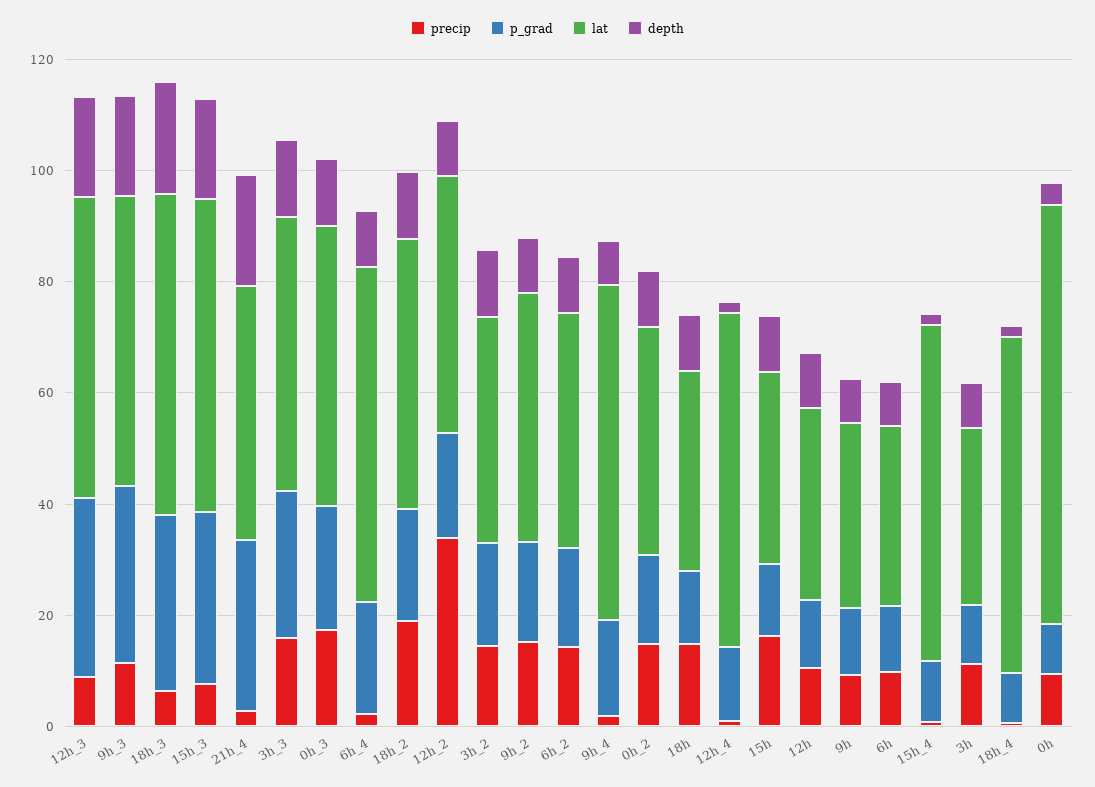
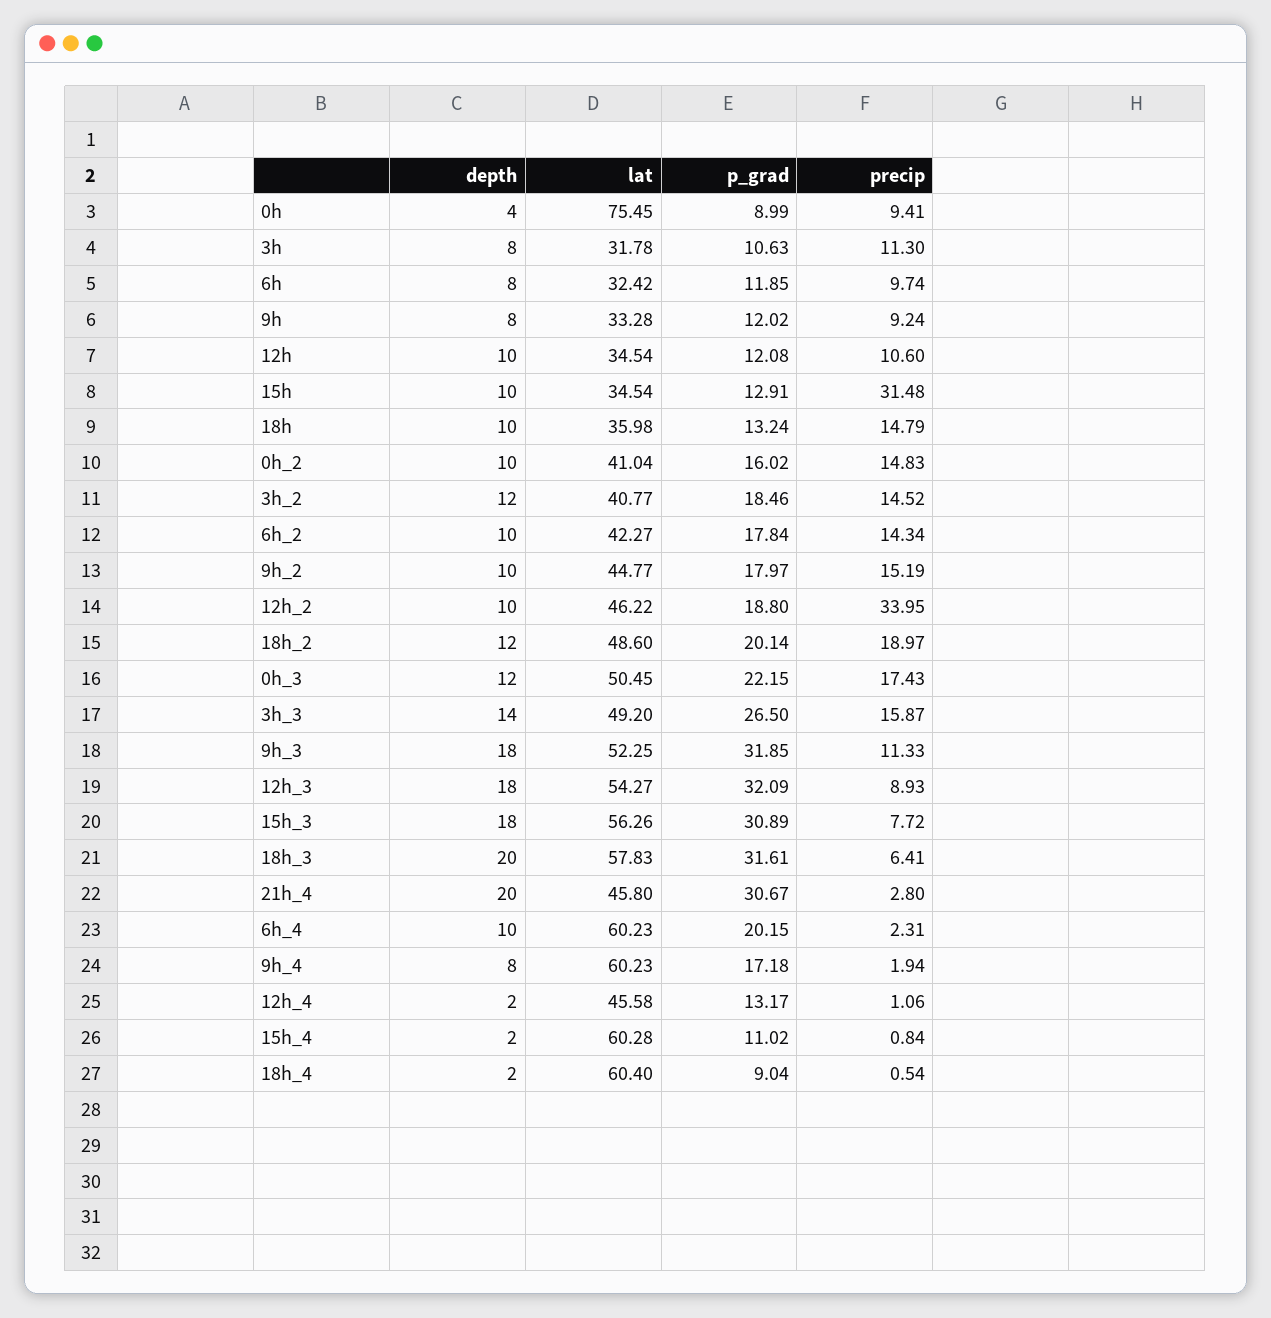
  {
    "precip": {
      "12h_3": 8.93,
      "9h_3": 11.33,
      "18h_3": 6.41,
      "15h_3": 7.72,
      "21h_4": 2.8,
      "3h_3": 15.87,
      "0h_3": 17.43,
      "6h_4": 2.31,
      "18h_2": 18.97,
      "12h_2": 33.95,
      "3h_2": 14.52,
      "9h_2": 15.19,
      "6h_2": 14.34,
      "9h_4": 1.94,
      "0h_2": 14.83,
      "18h": 14.79,
      "12h_4": 1.06,
-     "15h": 15,
+     "15h": 31.48,
      "12h": 10.6,
      "9h": 9.24,
      "6h": 9.74,
      "15h_4": 0.84,
      "3h": 11.3,
      "18h_4": 0.54,
      "0h": 9.41
    },
    "p_grad": {
      "12h_3": 32.09,
      "9h_3": 31.85,
      "18h_3": 31.61,
      "15h_3": 30.89,
      "21h_4": 30.67,
      "3h_3": 26.5,
      "0h_3": 22.15,
      "6h_4": 20.15,
      "18h_2": 20.14,
      "12h_2": 18.8,
      "3h_2": 18.46,
      "9h_2": 17.97,
      "6h_2": 17.84,
      "9h_4": 17.18,
      "0h_2": 16.02,
      "18h": 13.24,
      "12h_4": 13.17,
      "15h": 12.91,
      "12h": 12.08,
      "9h": 12.02,
      "6h": 11.85,
      "15h_4": 11.02,
      "3h": 10.63,
      "18h_4": 9.04,
      "0h": 8.99
    },
    "lat": {
      "12h_3": 54.27,
      "9h_3": 52.25,
      "18h_3": 57.83,
      "15h_3": 56.26,
      "21h_4": 45.8,
      "3h_3": 49.2,
      "0h_3": 50.45,
      "6h_4": 60.23,
      "18h_2": 48.6,
      "12h_2": 46.22,
      "3h_2": 40.77,
      "9h_2": 44.77,
      "6h_2": 42.27,
      "9h_4": 60.23,
      "0h_2": 41.04,
      "18h": 35.98,
-     "12h_4": 60,
+     "12h_4": 45.58,
      "15h": 34.54,
      "12h": 34.54,
      "9h": 33.28,
      "6h": 32.42,
      "15h_4": 60.28,
      "3h": 31.78,
      "18h_4": 60.4,
      "0h": 75.45
    },
    "depth": {
      "12h_3": 18,
      "9h_3": 18,
      "18h_3": 20,
      "15h_3": 18,
      "21h_4": 20,
      "3h_3": 14,
      "0h_3": 12,
      "6h_4": 10,
      "18h_2": 12,
      "12h_2": 10,
      "3h_2": 12,
      "9h_2": 10,
      "6h_2": 10,
      "9h_4": 8,
      "0h_2": 10,
      "18h": 10,
      "12h_4": 2,
      "15h": 10,
      "12h": 10,
      "9h": 8,
      "6h": 8,
      "15h_4": 2,
      "3h": 8,
      "18h_4": 2,
      "0h": 4
    }
  }

